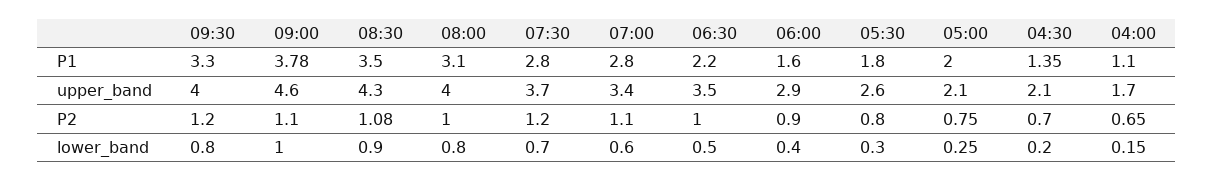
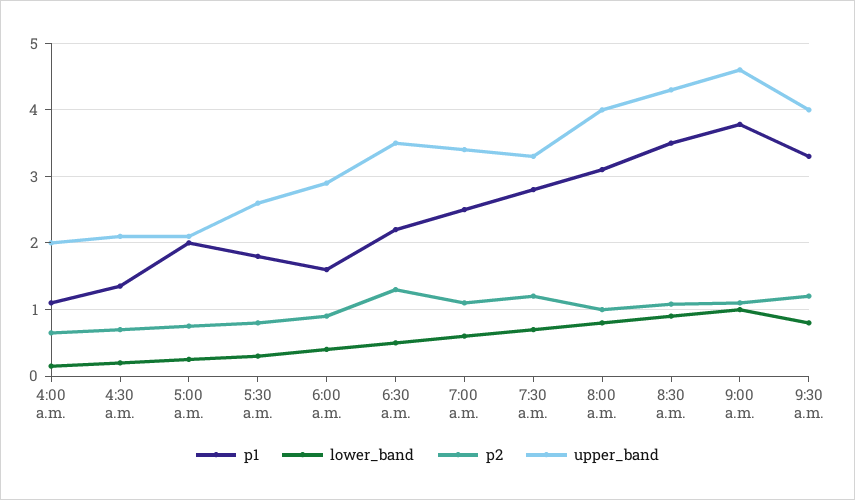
  {
    "P1": {
      "09:30": 3.3,
      "09:00": 3.78,
      "08:30": 3.5,
      "08:00": 3.1,
      "07:30": 2.8,
-     "07:00": 2.8,
+     "07:00": 2.5,
      "06:30": 2.2,
      "06:00": 1.6,
      "05:30": 1.8,
      "05:00": 2,
      "04:30": 1.35,
      "04:00": 1.1
    },
    "upper_band": {
      "09:30": 4,
      "09:00": 4.6,
      "08:30": 4.3,
      "08:00": 4,
-     "07:30": 3.7,
+     "07:30": 3.3,
      "07:00": 3.4,
      "06:30": 3.5,
      "06:00": 2.9,
      "05:30": 2.6,
      "05:00": 2.1,
      "04:30": 2.1,
-     "04:00": 1.7
+     "04:00": 2
    },
    "P2": {
      "09:30": 1.2,
      "09:00": 1.1,
      "08:30": 1.08,
      "08:00": 1,
      "07:30": 1.2,
      "07:00": 1.1,
-     "06:30": 1,
+     "06:30": 1.3,
      "06:00": 0.9,
      "05:30": 0.8,
      "05:00": 0.75,
      "04:30": 0.7,
      "04:00": 0.65
    },
    "lower_band": {
      "09:30": 0.8,
      "09:00": 1,
      "08:30": 0.9,
      "08:00": 0.8,
      "07:30": 0.7,
      "07:00": 0.6,
      "06:30": 0.5,
      "06:00": 0.4,
      "05:30": 0.3,
      "05:00": 0.25,
      "04:30": 0.2,
      "04:00": 0.15
    }
  }

